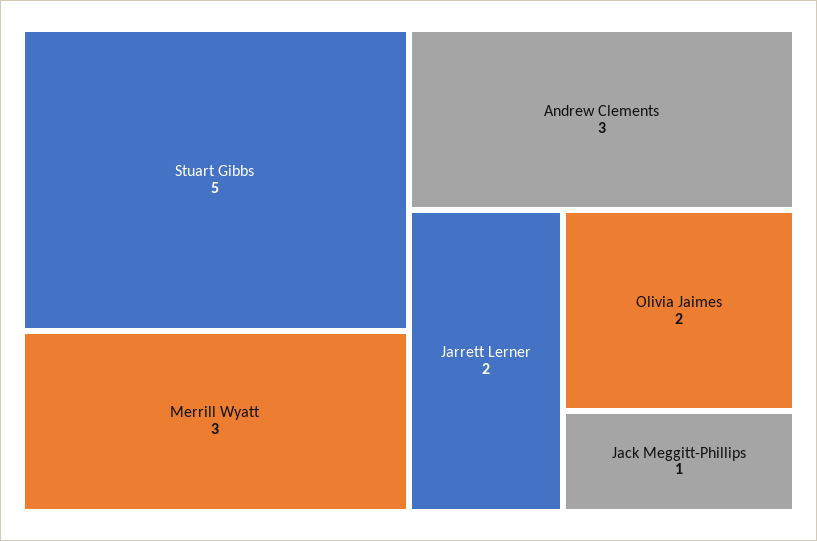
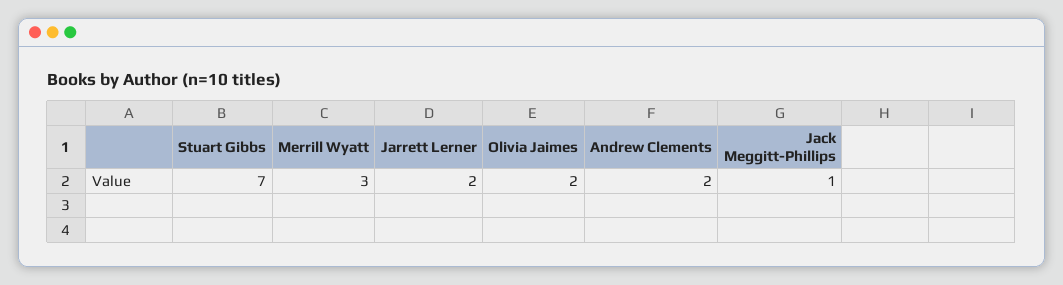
  {
-   "Stuart Gibbs": 5,
+   "Stuart Gibbs": 7,
    "Merrill Wyatt": 3,
-   "Andrew Clements": 3,
+   "Andrew Clements": 2,
    "Jarrett Lerner": 2,
    "Olivia Jaimes": 2,
    "Jack Meggitt-Phillips": 1
  }

